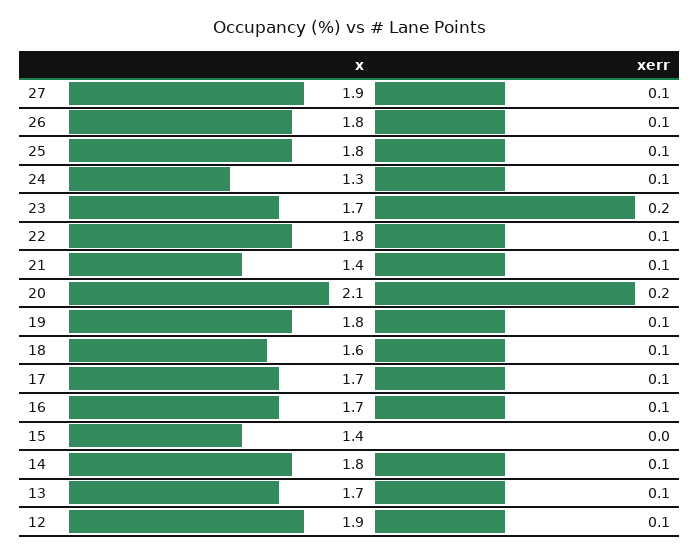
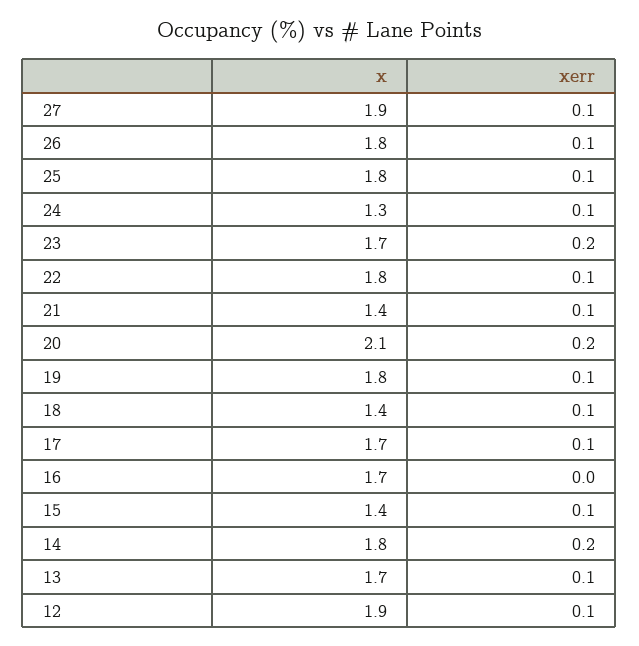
  {
    "x": {
      "27": 1.9,
      "26": 1.8,
      "25": 1.8,
      "24": 1.3,
      "23": 1.7,
      "22": 1.8,
      "21": 1.4,
      "20": 2.1,
      "19": 1.8,
-     "18": 1.6,
+     "18": 1.4,
      "17": 1.7,
      "16": 1.7,
      "15": 1.4,
      "14": 1.8,
      "13": 1.7,
      "12": 1.9
    },
    "xerr": {
      "27": 0.1,
      "26": 0.1,
      "25": 0.1,
      "24": 0.1,
      "23": 0.2,
      "22": 0.1,
      "21": 0.1,
      "20": 0.2,
      "19": 0.1,
      "18": 0.1,
      "17": 0.1,
-     "16": 0.1,
+     "16": 0,
-     "15": 0,
+     "15": 0.1,
-     "14": 0.1,
+     "14": 0.2,
      "13": 0.1,
      "12": 0.1
    }
  }

